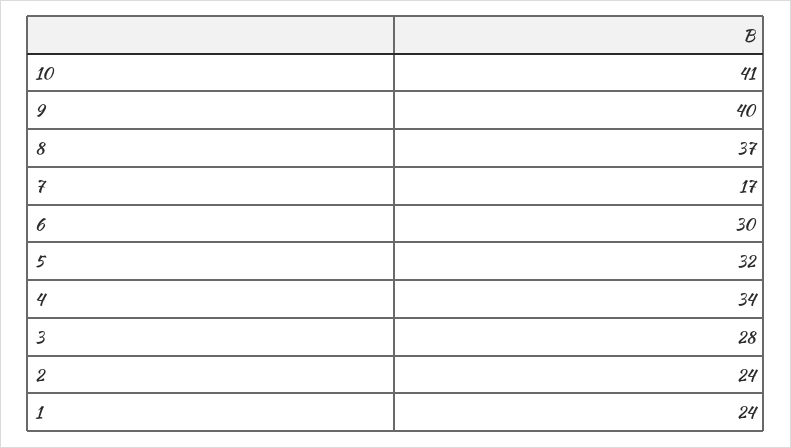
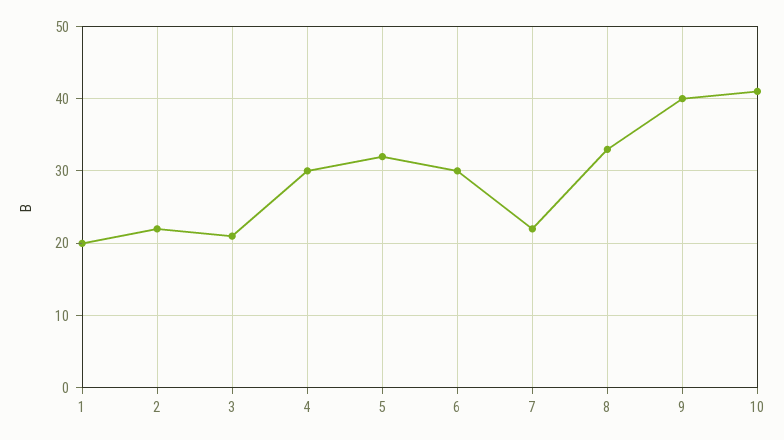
  {
    "10": 41,
    "9": 40,
-   "8": 37,
+   "8": 33,
-   "7": 17,
+   "7": 22,
    "6": 30,
    "5": 32,
-   "4": 34,
+   "4": 30,
-   "3": 28,
+   "3": 21,
-   "2": 24,
+   "2": 22,
-   "1": 24
+   "1": 20
  }

